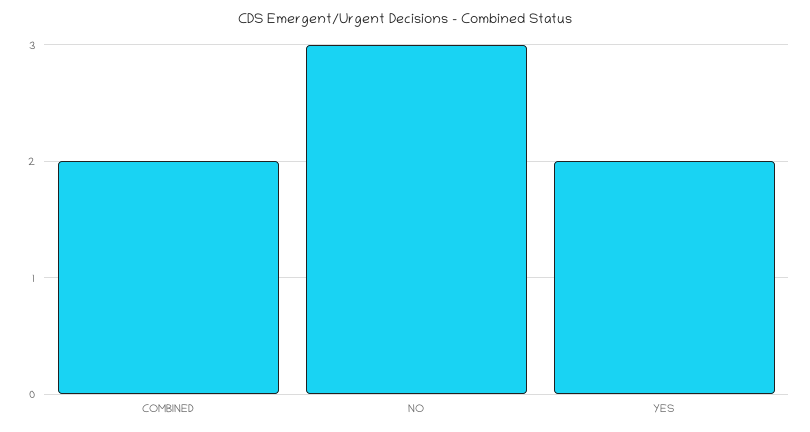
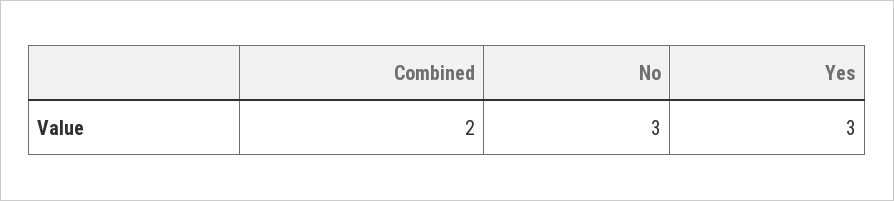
  {
    "COMBINED": 2,
    "NO": 3,
-   "YES": 2
+   "YES": 3
  }

